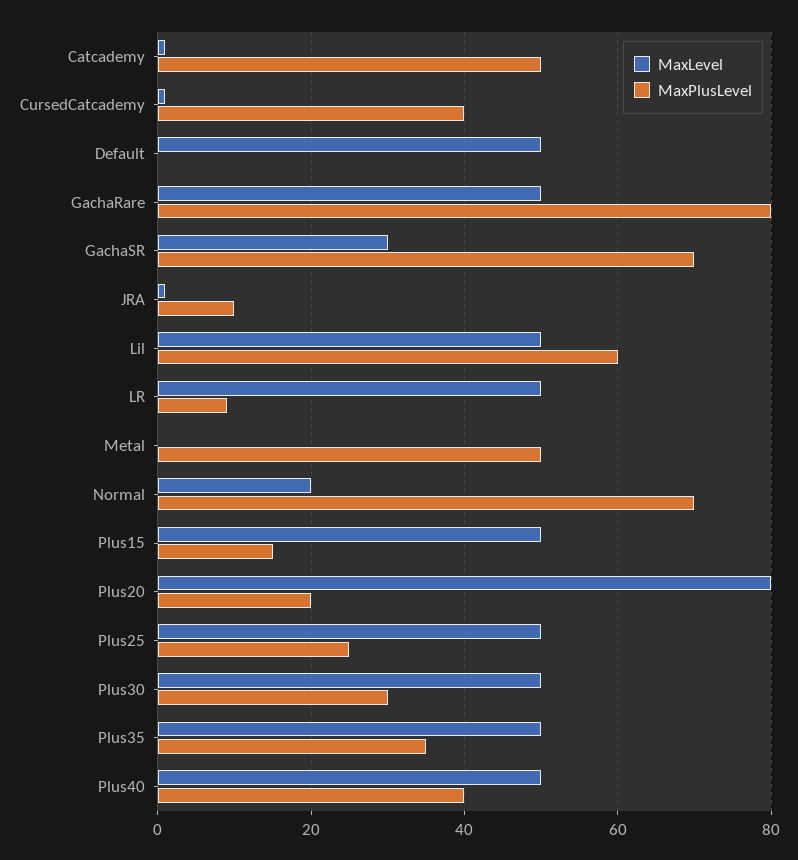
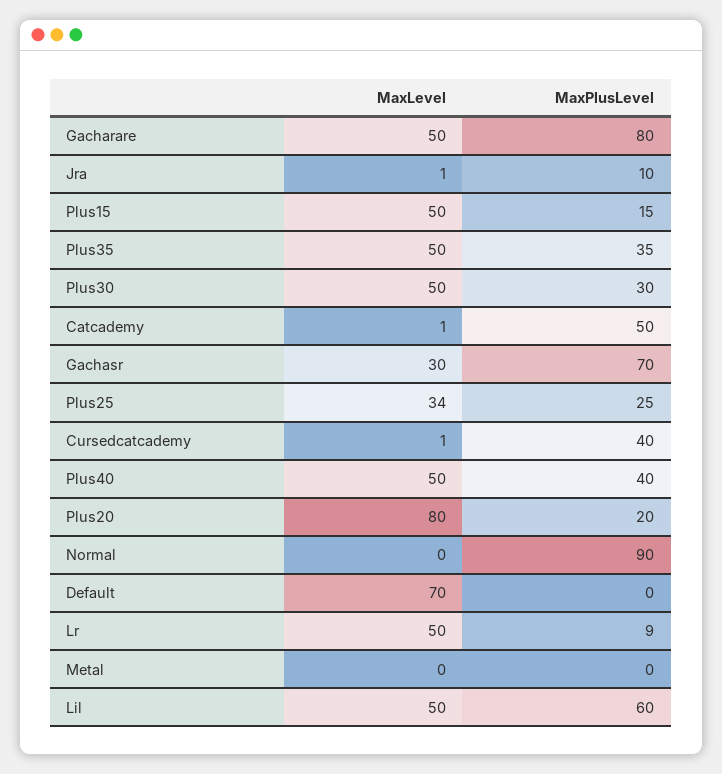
  {
    "MaxLevel": {
      "Catcademy": 1,
      "CursedCatcademy": 1,
-     "Default": 50,
+     "Default": 70,
      "GachaRare": 50,
      "GachaSR": 30,
      "JRA": 1,
      "Lil": 50,
      "LR": 50,
      "Metal": 0,
-     "Normal": 20,
+     "Normal": 0,
      "Plus15": 50,
      "Plus20": 80,
-     "Plus25": 50,
+     "Plus25": 34,
      "Plus30": 50,
      "Plus35": 50,
      "Plus40": 50
    },
    "MaxPlusLevel": {
      "Catcademy": 50,
      "CursedCatcademy": 40,
      "Default": 0,
      "GachaRare": 80,
      "GachaSR": 70,
      "JRA": 10,
      "Lil": 60,
      "LR": 9,
-     "Metal": 50,
+     "Metal": 0,
-     "Normal": 70,
+     "Normal": 90,
      "Plus15": 15,
      "Plus20": 20,
      "Plus25": 25,
      "Plus30": 30,
      "Plus35": 35,
      "Plus40": 40
    }
  }

